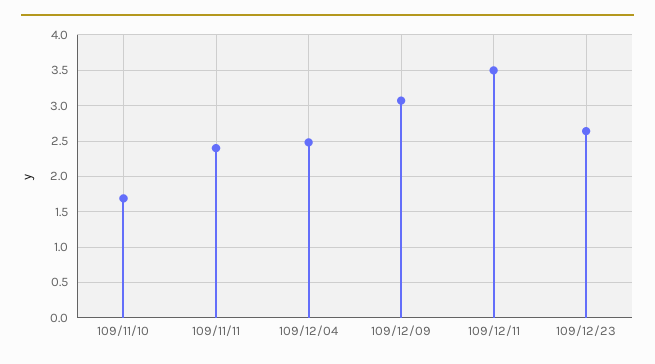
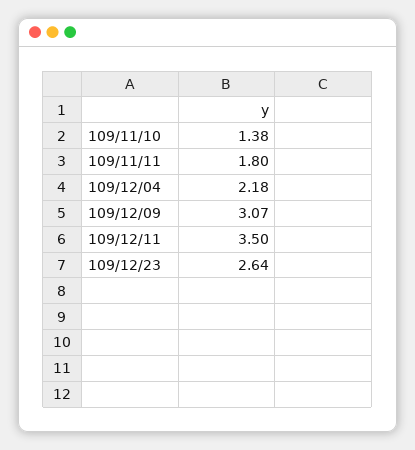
  {
-   "109/11/10": 1.7,
+   "109/11/10": 1.38,
-   "109/11/11": 2.4,
+   "109/11/11": 1.8,
-   "109/12/04": 2.5,
+   "109/12/04": 2.18,
    "109/12/09": 3.07,
    "109/12/11": 3.5,
    "109/12/23": 2.64
  }

